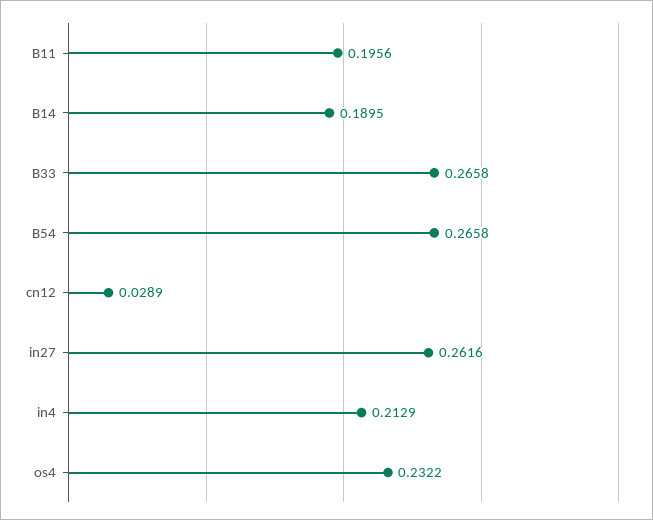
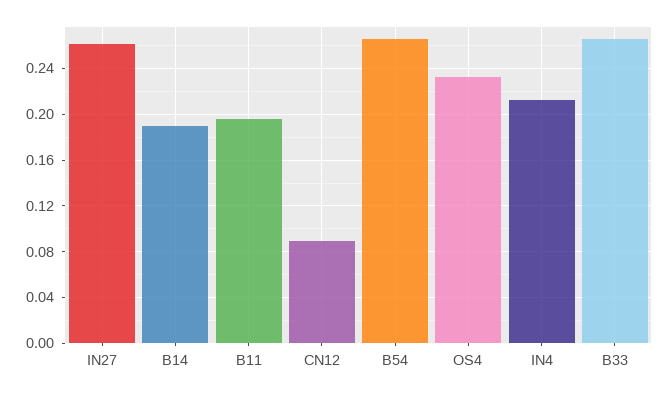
  {
    "B11": 0.1956,
    "B14": 0.1895,
    "B33": 0.2658,
    "B54": 0.2658,
-   "cn12": 0.0289,
+   "cn12": 0.09,
    "in27": 0.2616,
    "in4": 0.2129,
    "os4": 0.2322
  }

